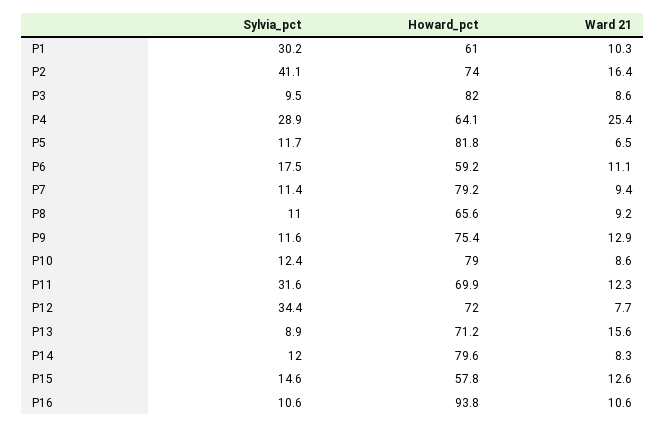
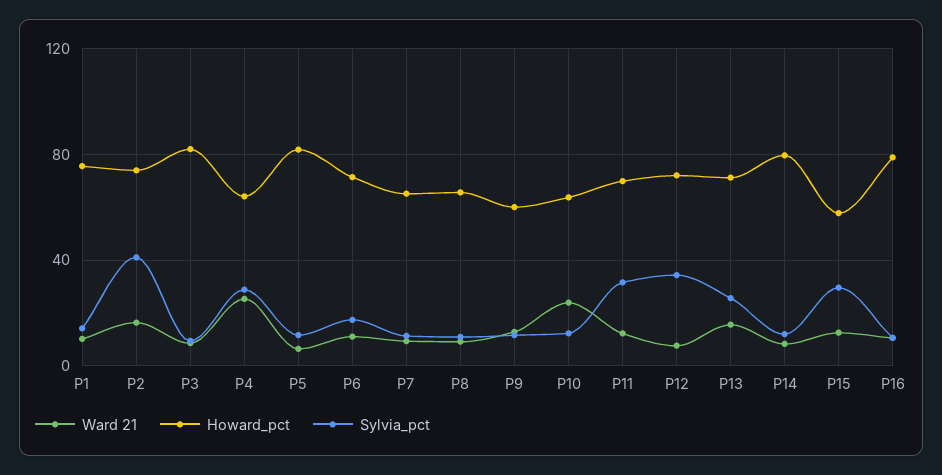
  {
    "Sylvia_pct": {
-     "P1": 30.2,
+     "P1": 15,
      "P2": 41.1,
      "P3": 9.5,
      "P4": 28.9,
      "P5": 11.7,
      "P6": 17.5,
      "P7": 11.4,
      "P8": 11,
      "P9": 11.6,
      "P10": 12.4,
      "P11": 31.6,
      "P12": 34.4,
-     "P13": 8.9,
+     "P13": 25,
      "P14": 12,
-     "P15": 14.6,
+     "P15": 30,
      "P16": 10.6
    },
    "Howard_pct": {
-     "P1": 61,
+     "P1": 75,
      "P2": 74,
      "P3": 82,
      "P4": 64.1,
      "P5": 81.8,
-     "P6": 59.2,
+     "P6": 70,
-     "P7": 79.2,
+     "P7": 65,
      "P8": 65.6,
-     "P9": 75.4,
+     "P9": 60,
-     "P10": 79,
+     "P10": 65,
      "P11": 69.9,
      "P12": 72,
      "P13": 71.2,
      "P14": 79.6,
      "P15": 57.8,
-     "P16": 93.8
+     "P16": 80
    },
    "Ward 21": {
      "P1": 10.3,
      "P2": 16.4,
      "P3": 8.6,
      "P4": 25.4,
      "P5": 6.5,
      "P6": 11.1,
      "P7": 9.4,
      "P8": 9.2,
      "P9": 12.9,
-     "P10": 8.6,
+     "P10": 25,
      "P11": 12.3,
      "P12": 7.7,
      "P13": 15.6,
      "P14": 8.3,
      "P15": 12.6,
      "P16": 10.6
    }
  }

